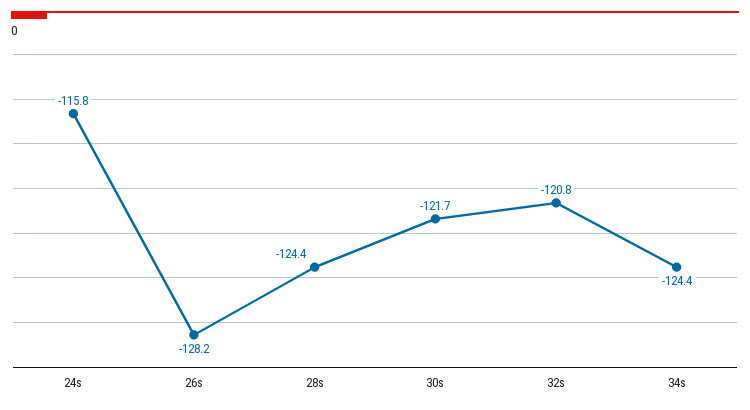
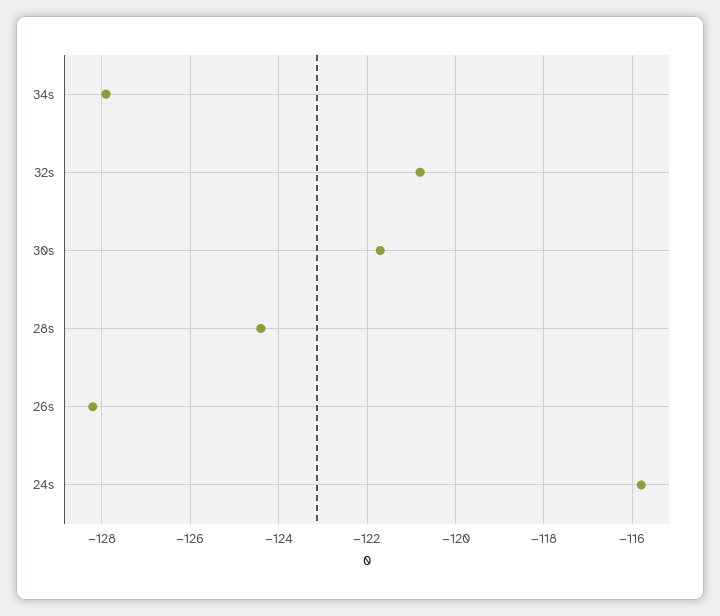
  {
    "24s": -115.8,
    "26s": -128.2,
    "28s": -124.4,
    "30s": -121.7,
    "32s": -120.8,
-   "34s": -124.4
+   "34s": -128
  }

